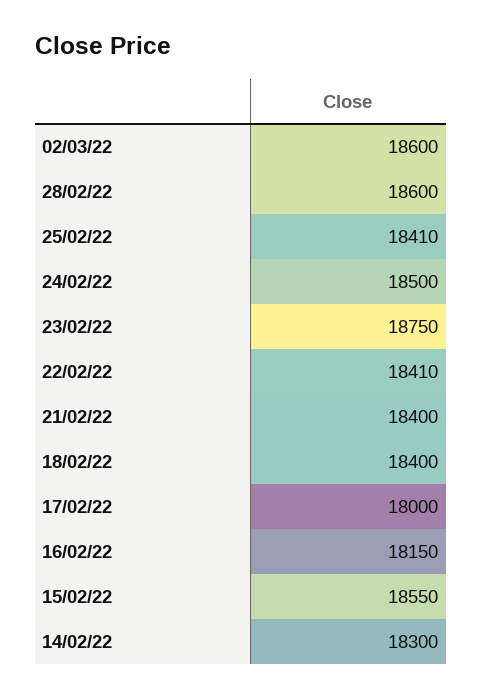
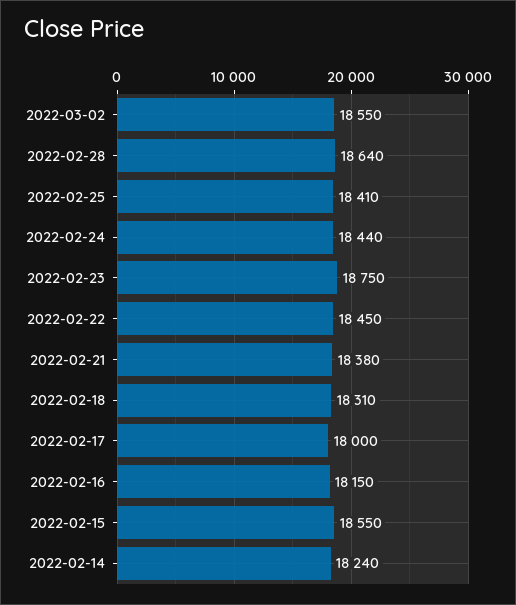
  {
-   "02/03/22": 18600,
+   "02/03/22": 18550,
-   "28/02/22": 18600,
+   "28/02/22": 18640,
    "25/02/22": 18410,
-   "24/02/22": 18500,
+   "24/02/22": 18440,
    "23/02/22": 18750,
-   "22/02/22": 18410,
+   "22/02/22": 18450,
-   "21/02/22": 18400,
+   "21/02/22": 18380,
-   "18/02/22": 18400,
+   "18/02/22": 18310,
    "17/02/22": 18000,
    "16/02/22": 18150,
    "15/02/22": 18550,
-   "14/02/22": 18300
+   "14/02/22": 18240
  }

